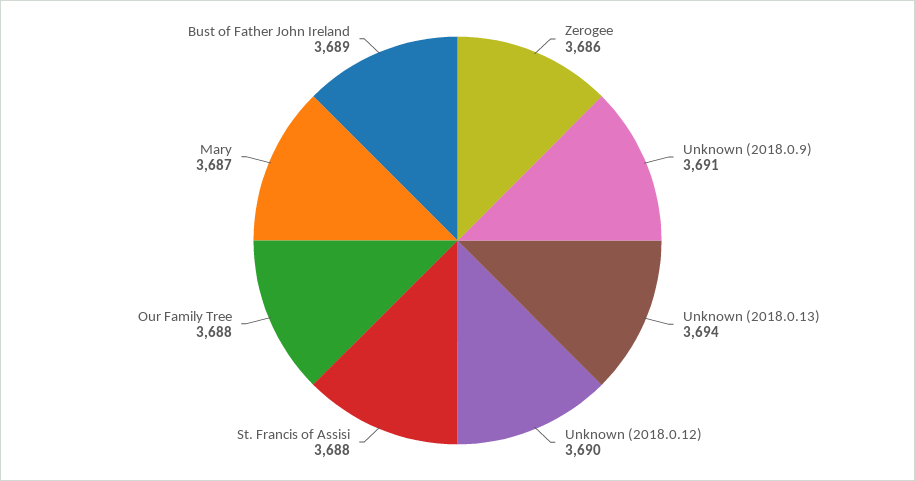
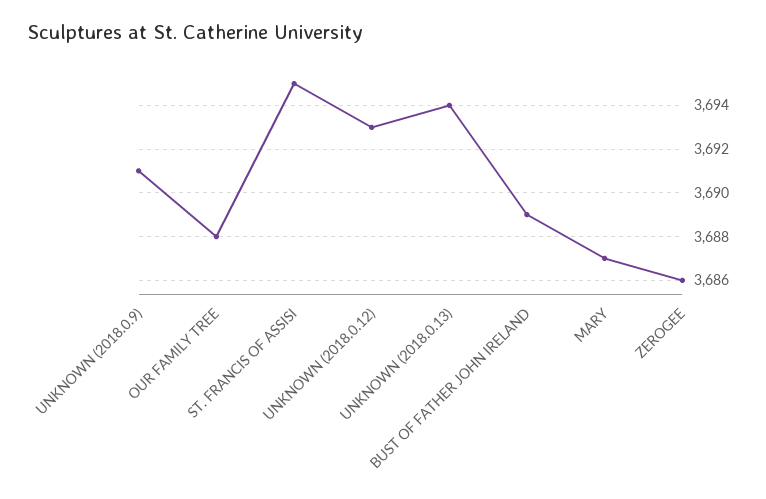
  {
    "Zerogee": 3686,
    "Unknown (2018.0.9)": 3691,
    "Unknown (2018.0.13)": 3694,
-   "Unknown (2018.0.12)": 3690,
+   "Unknown (2018.0.12)": 3693,
-   "St. Francis of Assisi": 3688,
+   "St. Francis of Assisi": 3695,
    "Our Family Tree": 3688,
    "Mary": 3687,
    "Bust of Father John Ireland": 3689
  }

